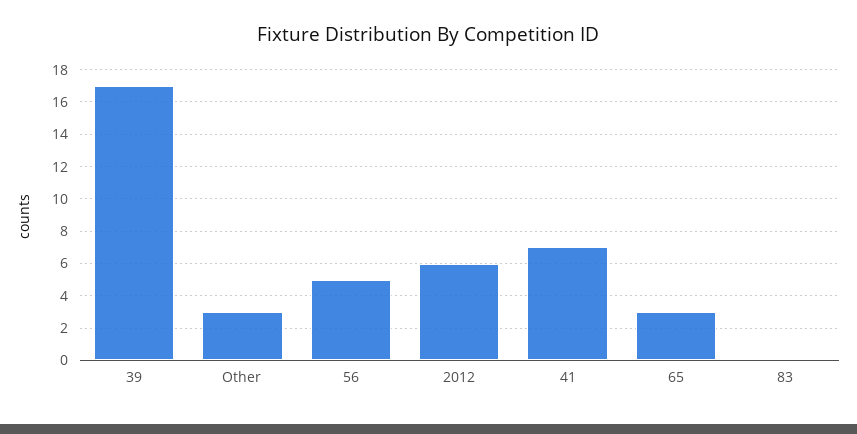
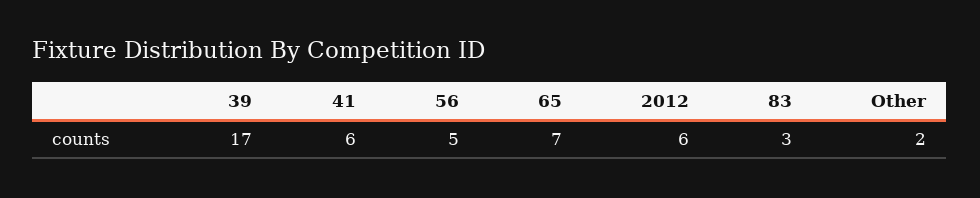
  {
    "39": 17,
-   "Other": 3,
+   "Other": 2,
    "56": 5,
    "2012": 6,
-   "41": 7,
+   "41": 6,
-   "65": 3,
+   "65": 7,
-   "83": 0
+   "83": 3
  }

